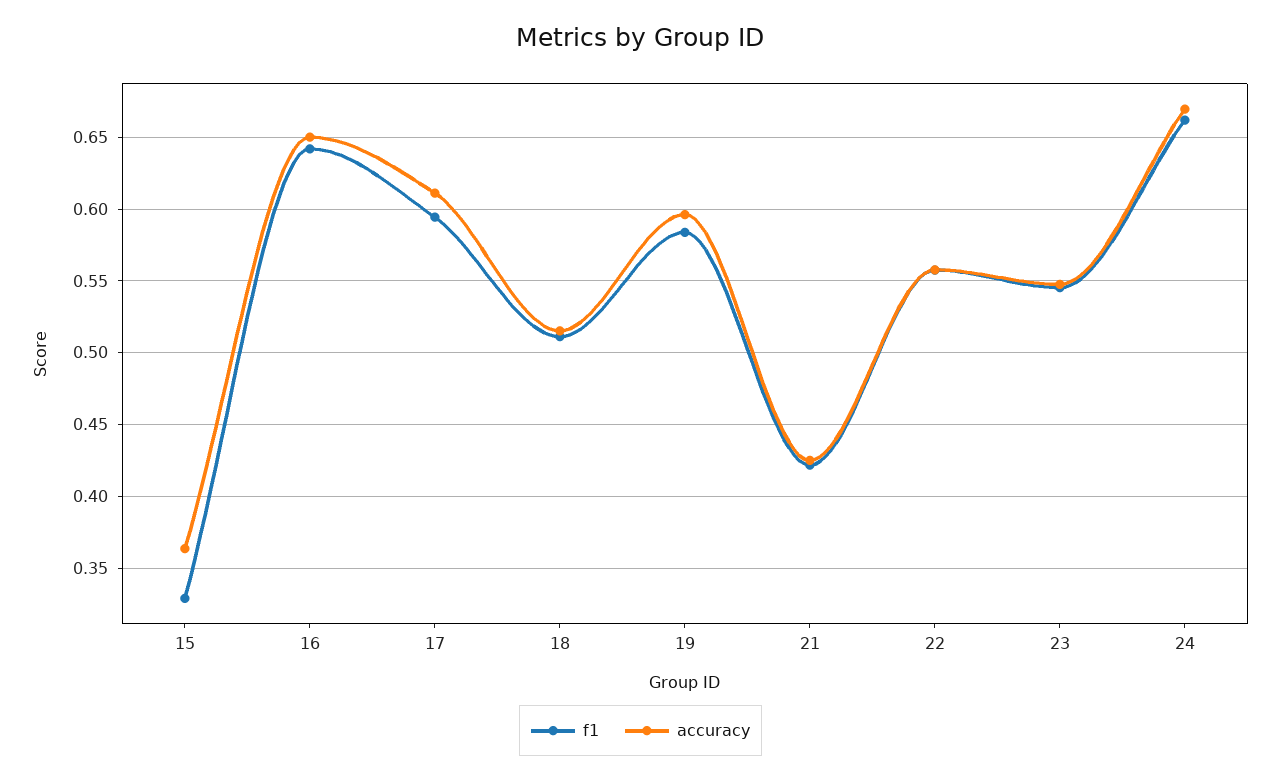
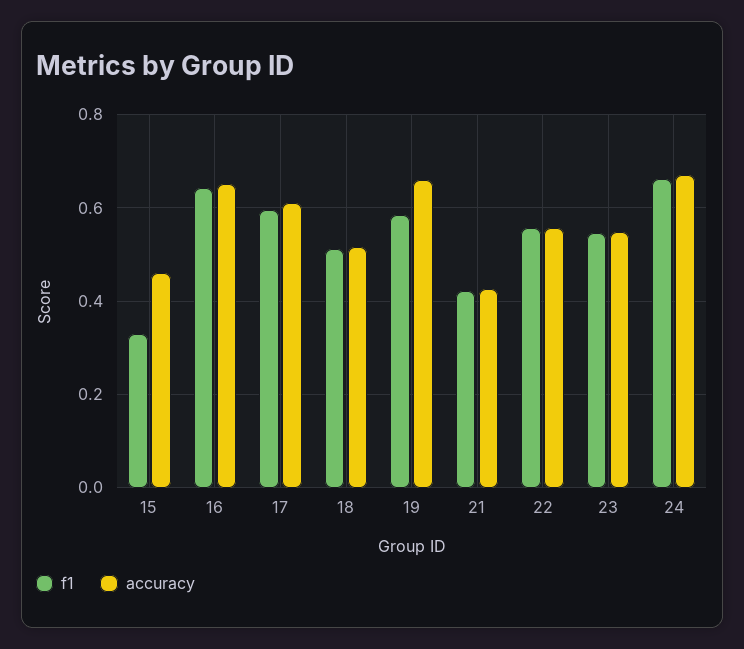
  {
    "f1": {
      "15": 0.33,
      "16": 0.64,
      "17": 0.595,
      "18": 0.51,
      "19": 0.585,
      "21": 0.42,
      "22": 0.56,
      "23": 0.545,
      "24": 0.66
    },
    "accuracy": {
-     "15": 0.365,
+     "15": 0.46,
      "16": 0.65,
      "17": 0.61,
      "18": 0.515,
-     "19": 0.595,
+     "19": 0.66,
      "21": 0.425,
      "22": 0.56,
      "23": 0.55,
      "24": 0.67
    }
  }

